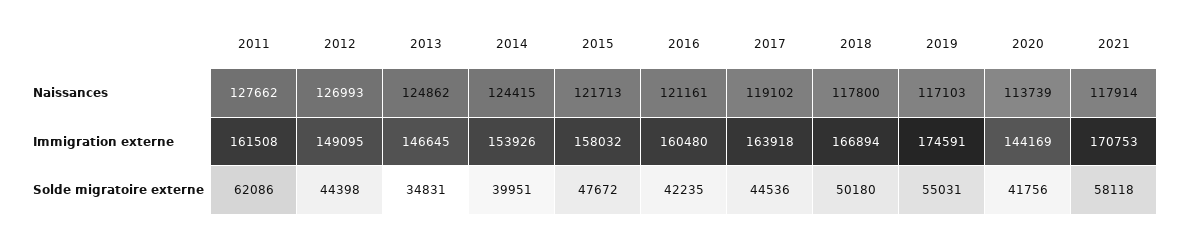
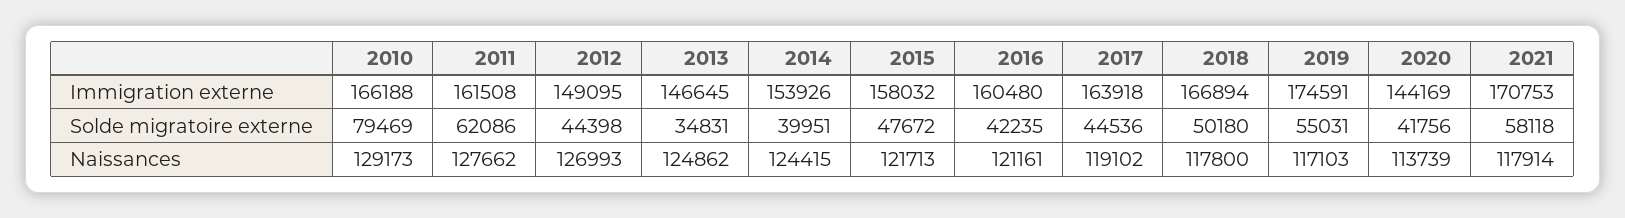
  {
    "2011": {
      "Naissances": 127662,
      "Immigration externe": 161508,
      "Solde migratoire externe": 62086
    },
    "2012": {
      "Naissances": 126993,
      "Immigration externe": 149095,
      "Solde migratoire externe": 44398
    },
    "2013": {
      "Naissances": 124862,
      "Immigration externe": 146645,
      "Solde migratoire externe": 34831
    },
    "2014": {
      "Naissances": 124415,
      "Immigration externe": 153926,
      "Solde migratoire externe": 39951
    },
    "2015": {
      "Naissances": 121713,
      "Immigration externe": 158032,
      "Solde migratoire externe": 47672
    },
    "2016": {
      "Naissances": 121161,
      "Immigration externe": 160480,
      "Solde migratoire externe": 42235
    },
    "2017": {
      "Naissances": 119102,
      "Immigration externe": 163918,
      "Solde migratoire externe": 44536
    },
    "2018": {
      "Naissances": 117800,
      "Immigration externe": 166894,
      "Solde migratoire externe": 50180
    },
    "2019": {
      "Naissances": 117103,
      "Immigration externe": 174591,
      "Solde migratoire externe": 55031
    },
    "2020": {
      "Naissances": 113739,
      "Immigration externe": 144169,
      "Solde migratoire externe": 41756
    },
    "2021": {
      "Naissances": 117914,
      "Immigration externe": 170753,
      "Solde migratoire externe": 58118
-   }
+   },
+   "2010": {
+     "Immigration externe": 166188,
+     "Solde migratoire externe": 79469,
+     "Naissances": 129173
+   }
  }

